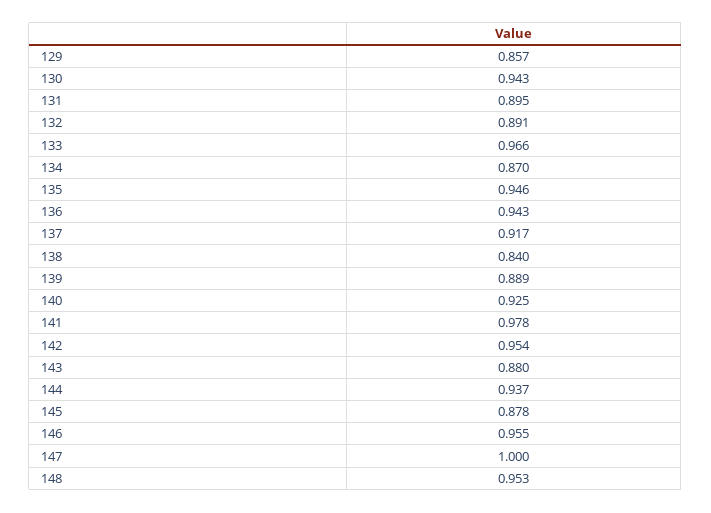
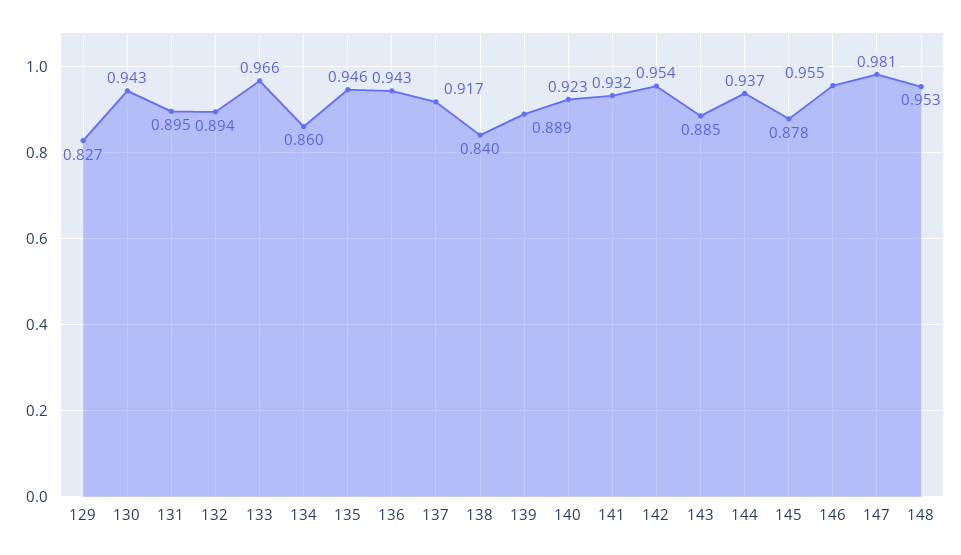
  {
-   "129": 0.857,
+   "129": 0.827,
    "130": 0.943,
    "131": 0.895,
-   "132": 0.891,
+   "132": 0.894,
    "133": 0.966,
-   "134": 0.87,
+   "134": 0.86,
    "135": 0.946,
    "136": 0.943,
    "137": 0.917,
    "138": 0.84,
    "139": 0.889,
-   "140": 0.925,
+   "140": 0.923,
-   "141": 0.978,
+   "141": 0.932,
    "142": 0.954,
-   "143": 0.88,
+   "143": 0.885,
    "144": 0.937,
    "145": 0.878,
    "146": 0.955,
-   "147": 1,
+   "147": 0.981,
    "148": 0.953
  }

